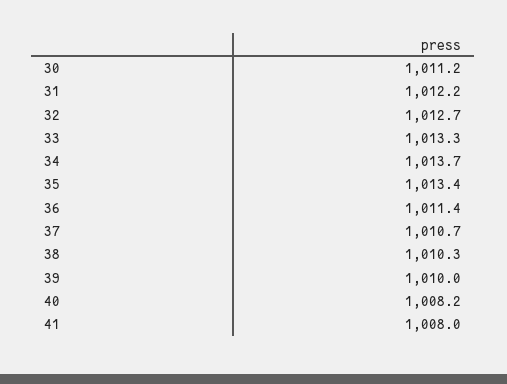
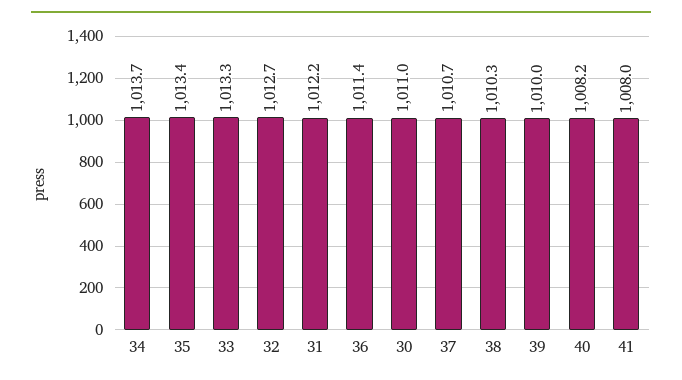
  {
-   "30": 1011.2,
+   "30": 1011,
    "31": 1012.2,
    "32": 1012.7,
    "33": 1013.3,
    "34": 1013.7,
    "35": 1013.4,
    "36": 1011.4,
    "37": 1010.7,
    "38": 1010.3,
    "39": 1010,
    "40": 1008.2,
    "41": 1008
  }

